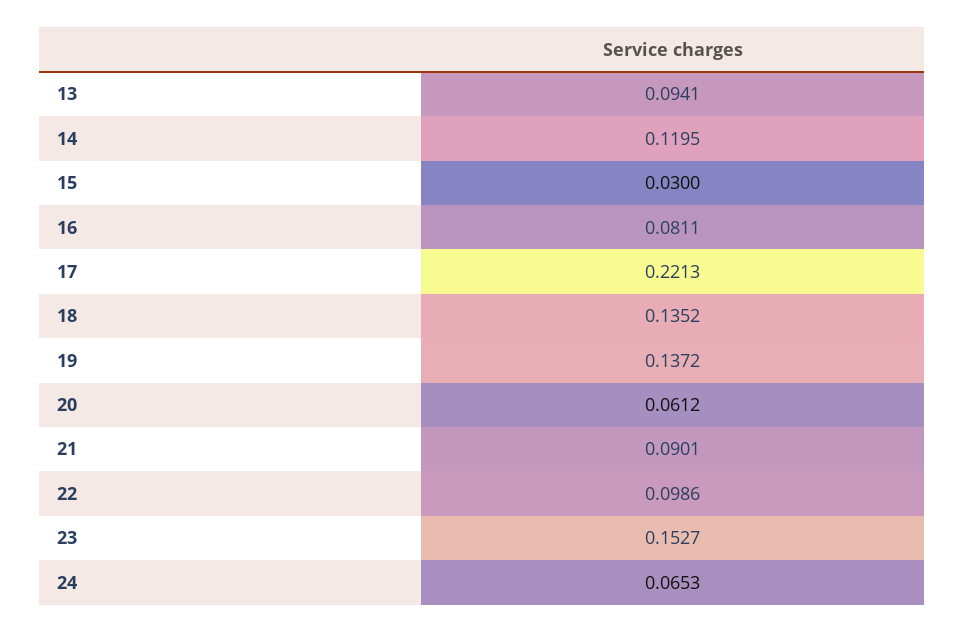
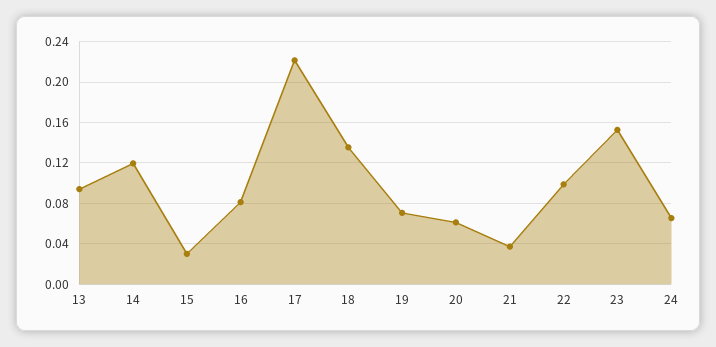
  {
    "13": 0.0941,
    "14": 0.1195,
    "15": 0.03,
    "16": 0.0811,
    "17": 0.2213,
    "18": 0.1352,
-   "19": 0.1372,
+   "19": 0.07,
    "20": 0.0612,
-   "21": 0.0901,
+   "21": 0.04,
    "22": 0.0986,
    "23": 0.1527,
    "24": 0.0653
  }

